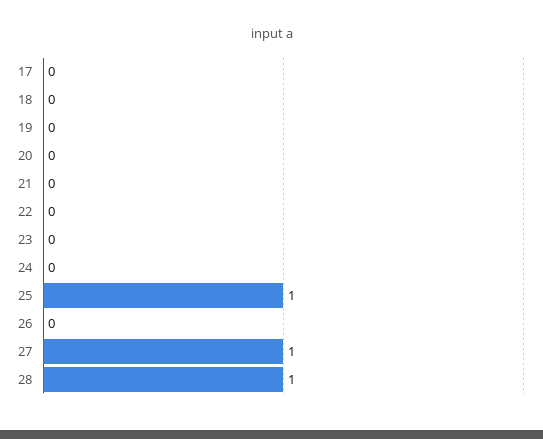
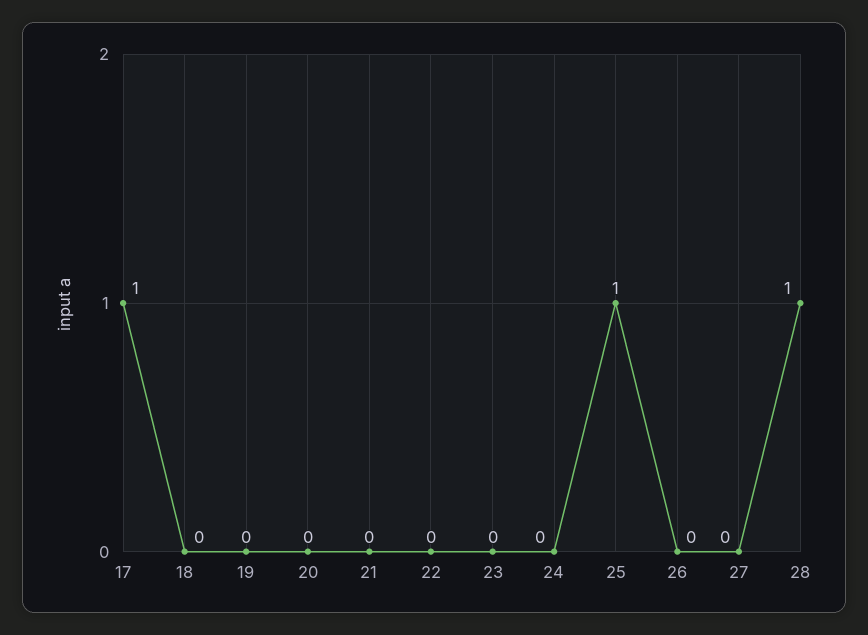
  {
-   "17": 0,
+   "17": 1,
    "18": 0,
    "19": 0,
    "20": 0,
    "21": 0,
    "22": 0,
    "23": 0,
    "24": 0,
    "25": 1,
    "26": 0,
-   "27": 1,
+   "27": 0,
    "28": 1
  }

